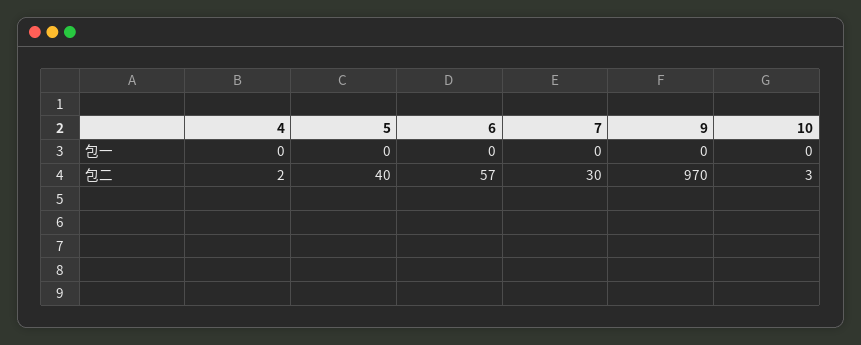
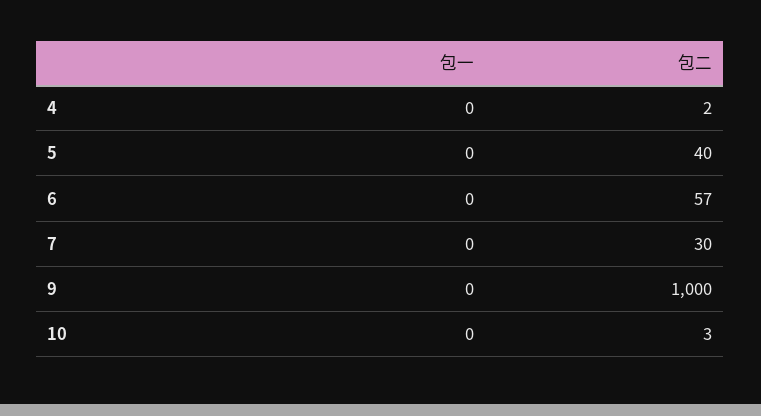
  {
    "4": {
      "包一": 0,
      "包二": 2
    },
    "5": {
      "包一": 0,
      "包二": 40
    },
    "6": {
      "包一": 0,
      "包二": 57
    },
    "7": {
      "包一": 0,
      "包二": 30
    },
    "9": {
      "包一": 0,
-     "包二": 970
+     "包二": 1000
    },
    "10": {
      "包一": 0,
      "包二": 3
    }
  }

